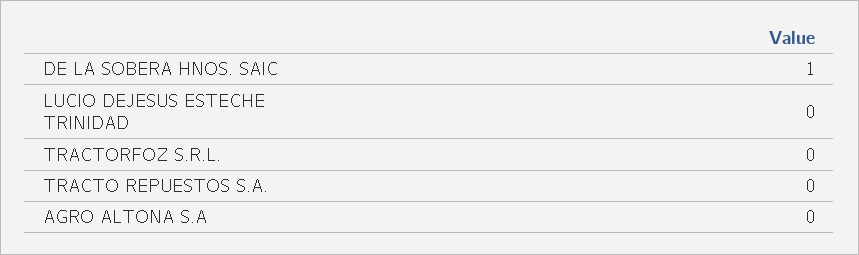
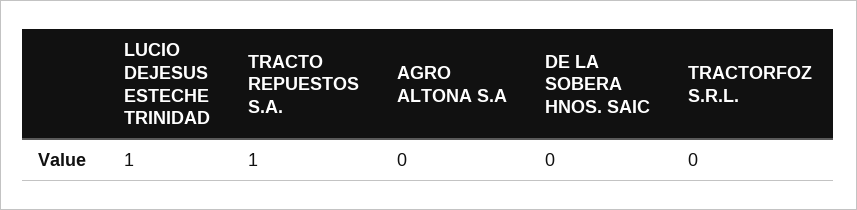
  {
-   "DE LA SOBERA HNOS. SAIC": 1,
+   "DE LA SOBERA HNOS. SAIC": 0,
-   "LUCIO DEJESUS ESTECHE TRINIDAD": 0,
+   "LUCIO DEJESUS ESTECHE TRINIDAD": 1,
    "TRACTORFOZ S.R.L.": 0,
-   "TRACTO REPUESTOS S.A.": 0,
+   "TRACTO REPUESTOS S.A.": 1,
    "AGRO ALTONA S.A": 0
  }

